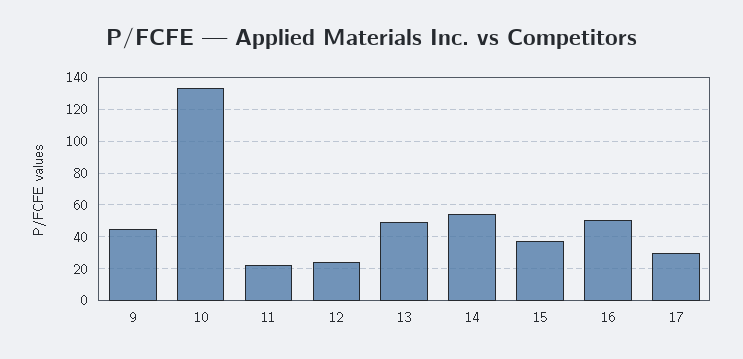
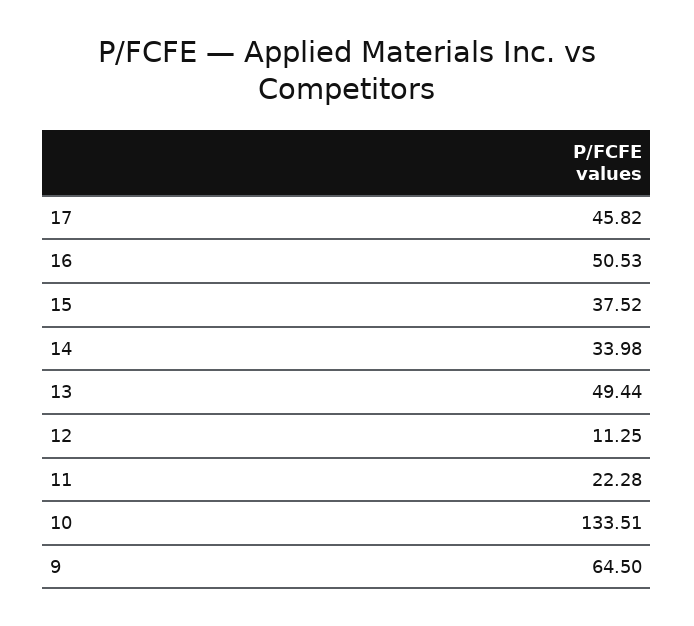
  {
-   "9": 45,
+   "9": 64.5,
    "10": 133.51,
    "11": 22.28,
-   "12": 25,
+   "12": 11.25,
    "13": 49.44,
-   "14": 55,
+   "14": 33.98,
    "15": 37.52,
    "16": 50.53,
-   "17": 30
+   "17": 45.82
  }

